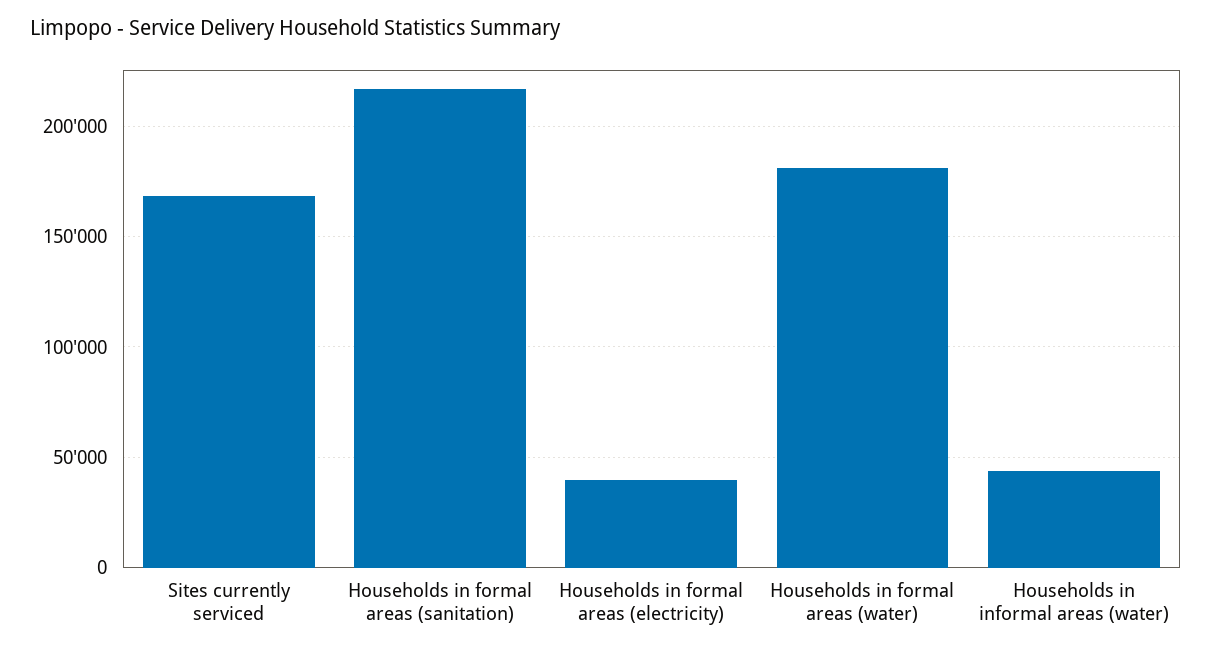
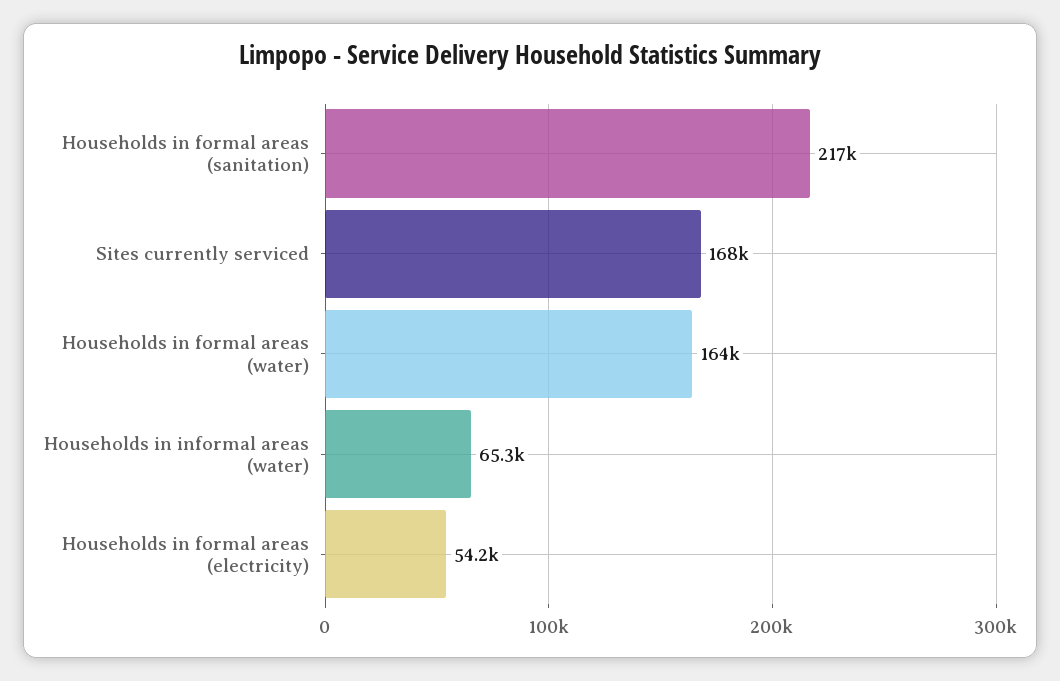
  {
    "Sites currently serviced": 168000,
    "Households in formal areas (sanitation)": 217000,
-   "Households in formal areas (electricity)": 40000,
+   "Households in formal areas (electricity)": 54200,
-   "Households in formal areas (water)": 180000,
+   "Households in formal areas (water)": 164000,
-   "Households in informal areas (water)": 45000
+   "Households in informal areas (water)": 65300
  }

